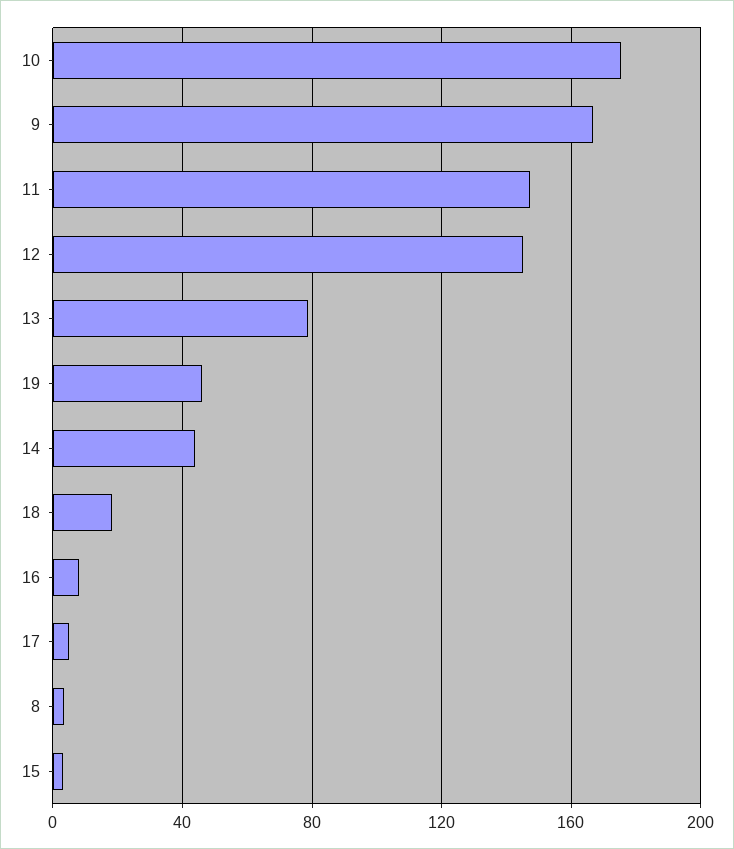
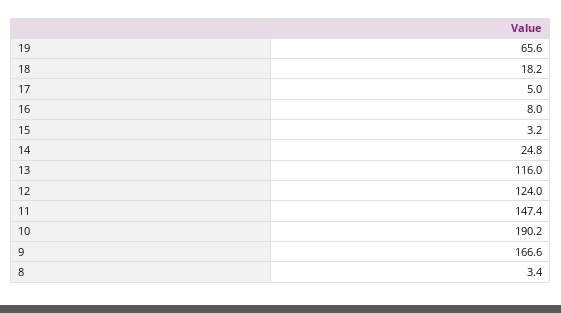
  {
-   "10": 175,
+   "10": 190.2,
    "9": 166.6,
    "11": 147.4,
-   "12": 145,
+   "12": 124,
-   "13": 80,
+   "13": 116,
-   "19": 45,
+   "19": 65.6,
-   "14": 45,
+   "14": 24.8,
    "18": 18.2,
    "16": 8,
    "17": 5,
    "8": 3.4,
    "15": 3.2
  }

